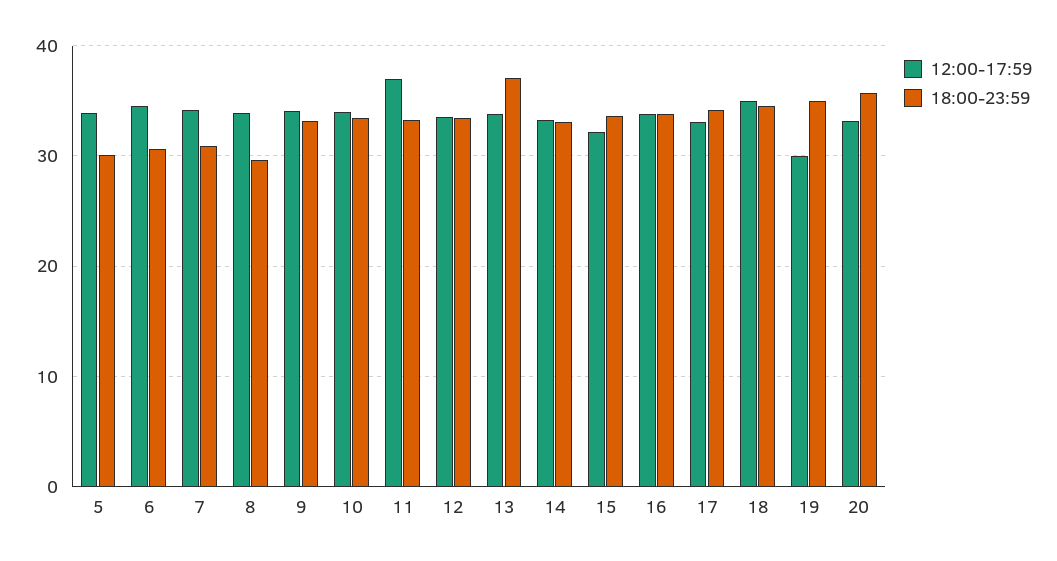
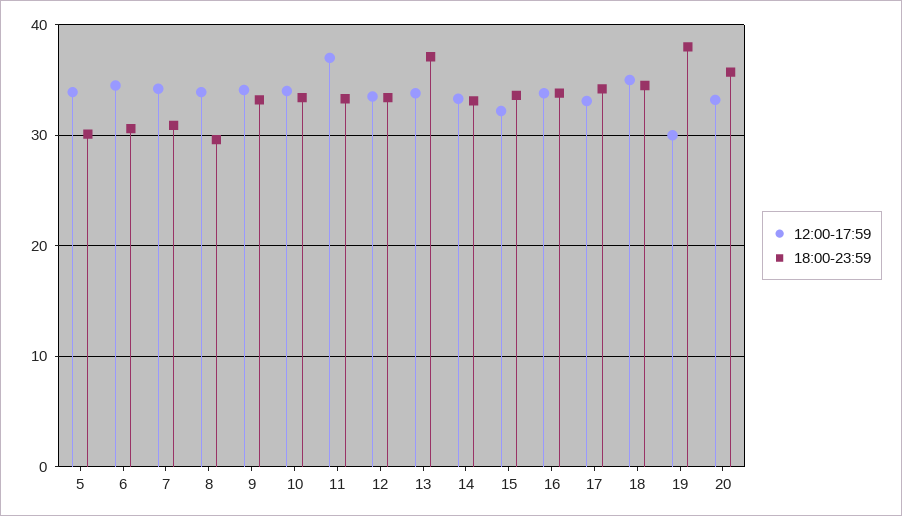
  {
    "12:00-17:59": {
      "5": 34,
      "6": 35,
      "7": 34,
      "8": 34,
      "9": 34,
      "10": 34,
      "11": 37,
      "12": 34,
      "13": 34,
      "14": 33,
      "15": 32,
      "16": 34,
      "17": 33,
      "18": 35,
      "19": 30,
      "20": 33
    },
    "18:00-23:59": {
      "5": 30,
      "6": 31,
      "7": 31,
      "8": 30,
      "9": 33,
      "10": 33,
      "11": 33,
      "12": 33,
      "13": 37,
      "14": 33,
      "15": 34,
      "16": 34,
      "17": 34,
      "18": 35,
-     "19": 35,
+     "19": 38,
      "20": 36
    }
  }

